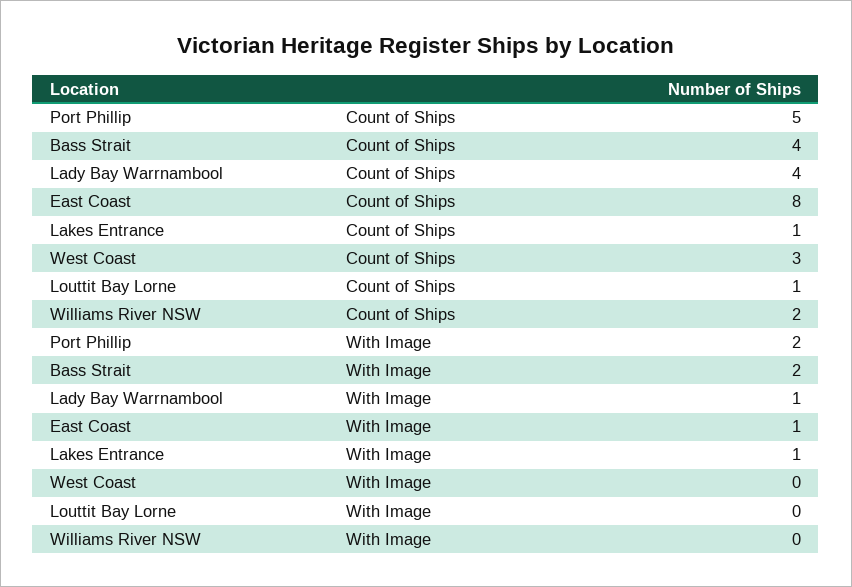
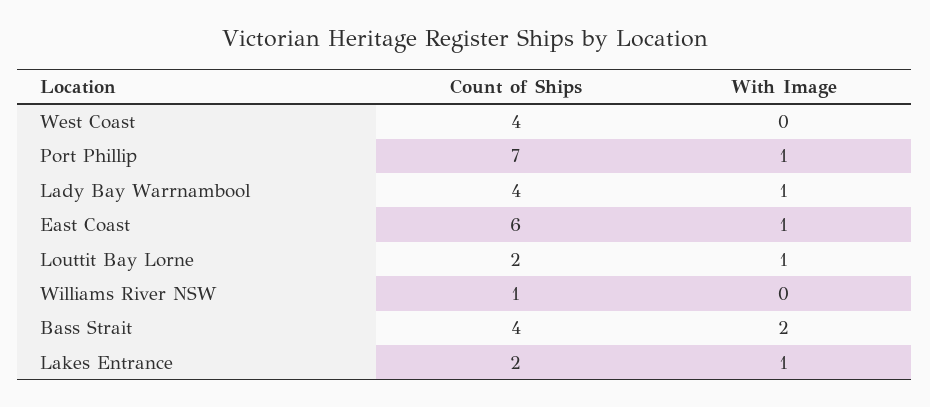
  {
    "Port Phillip": {
-     "Count of Ships": 5,
+     "Count of Ships": 7,
-     "With Image": 2
+     "With Image": 1
    },
    "Bass Strait": {
      "Count of Ships": 4,
      "With Image": 2
    },
    "Lady Bay Warrnambool": {
      "Count of Ships": 4,
      "With Image": 1
    },
    "East Coast": {
-     "Count of Ships": 8,
+     "Count of Ships": 6,
      "With Image": 1
    },
    "Lakes Entrance": {
-     "Count of Ships": 1,
+     "Count of Ships": 2,
      "With Image": 1
    },
    "West Coast": {
-     "Count of Ships": 3,
+     "Count of Ships": 4,
      "With Image": 0
    },
    "Louttit Bay Lorne": {
-     "Count of Ships": 1,
+     "Count of Ships": 2,
-     "With Image": 0
+     "With Image": 1
    },
    "Williams River NSW": {
-     "Count of Ships": 2,
+     "Count of Ships": 1,
      "With Image": 0
    }
  }

